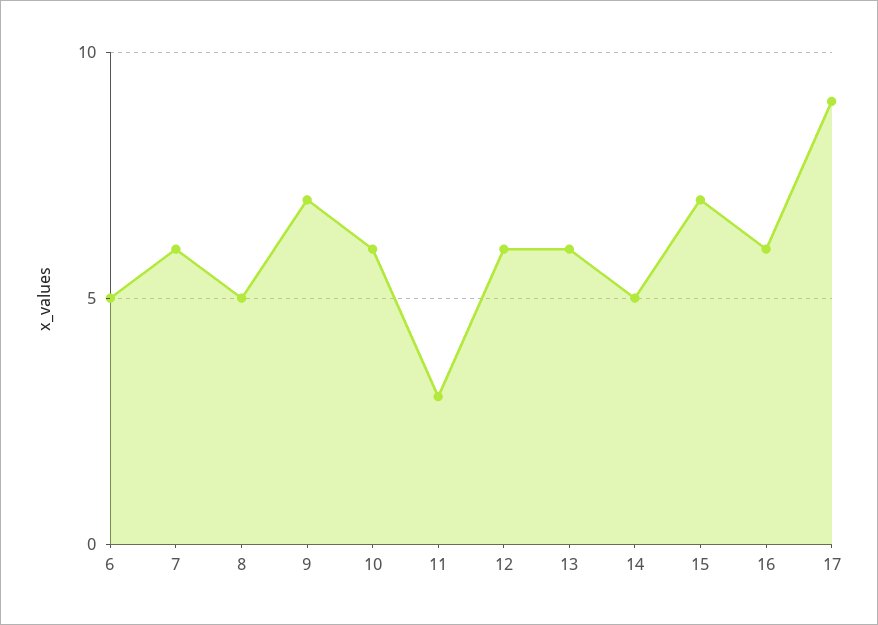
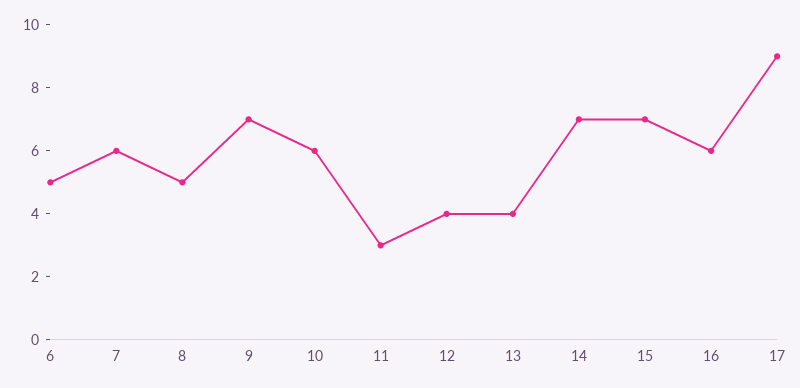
  {
    "6": 5,
    "7": 6,
    "8": 5,
    "9": 7,
    "10": 6,
    "11": 3,
-   "12": 6,
+   "12": 4,
-   "13": 6,
+   "13": 4,
-   "14": 5,
+   "14": 7,
    "15": 7,
    "16": 6,
    "17": 9
  }

